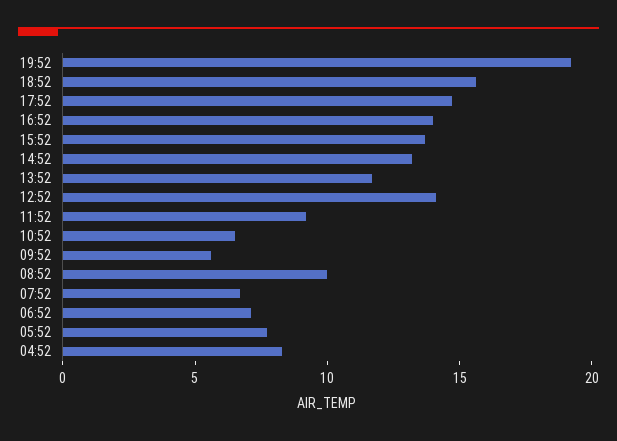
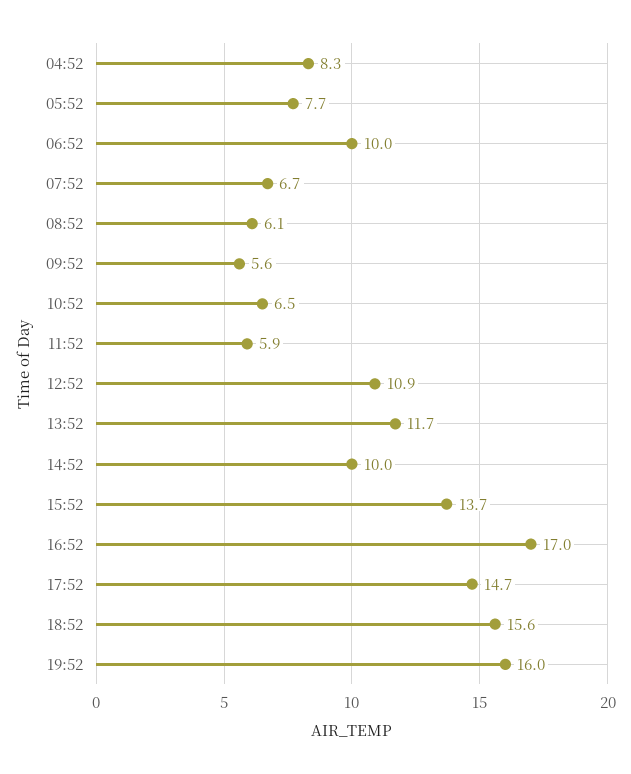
  {
-   "19:52": 19,
+   "19:52": 16,
    "18:52": 15.6,
    "17:52": 14.7,
-   "16:52": 14,
+   "16:52": 17,
    "15:52": 13.7,
-   "14:52": 13,
+   "14:52": 10,
    "13:52": 11.7,
-   "12:52": 14,
+   "12:52": 10.9,
-   "11:52": 9,
+   "11:52": 5.9,
    "10:52": 6.5,
    "09:52": 5.6,
-   "08:52": 10,
+   "08:52": 6.1,
    "07:52": 6.7,
-   "06:52": 7,
+   "06:52": 10,
    "05:52": 7.7,
    "04:52": 8.3
  }

